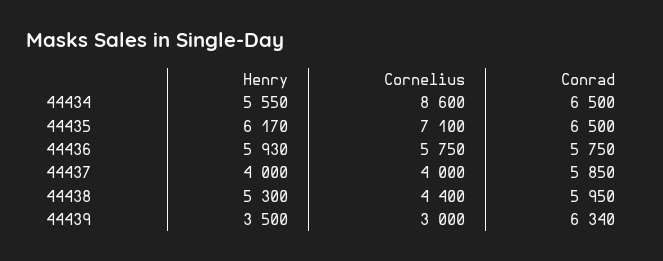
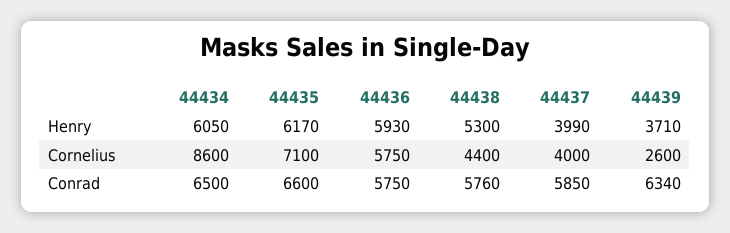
  {
    "Henry": {
-     "44434": 5550,
+     "44434": 6050,
      "44435": 6170,
      "44436": 5930,
-     "44437": 4000,
+     "44437": 3990,
      "44438": 5300,
-     "44439": 3500
+     "44439": 3710
    },
    "Cornelius": {
      "44434": 8600,
      "44435": 7100,
      "44436": 5750,
      "44437": 4000,
      "44438": 4400,
-     "44439": 3000
+     "44439": 2600
    },
    "Conrad": {
      "44434": 6500,
-     "44435": 6500,
+     "44435": 6600,
      "44436": 5750,
      "44437": 5850,
-     "44438": 5950,
+     "44438": 5760,
      "44439": 6340
    }
  }

